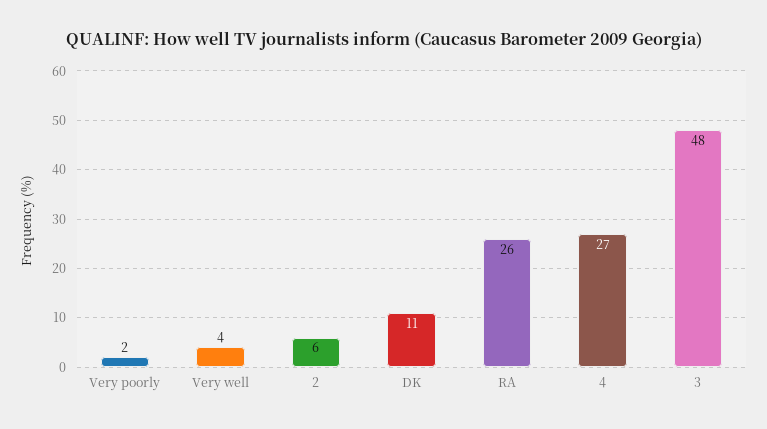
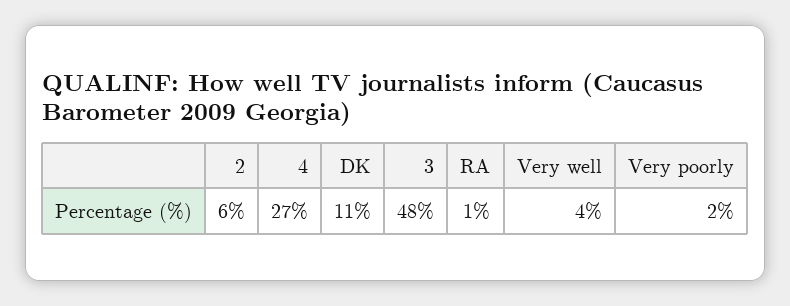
  {
    "Very poorly": 2,
    "Very well": 4,
    "2": 6,
    "DK": 11,
-   "RA": 26,
+   "RA": 1,
    "4": 27,
    "3": 48
  }

